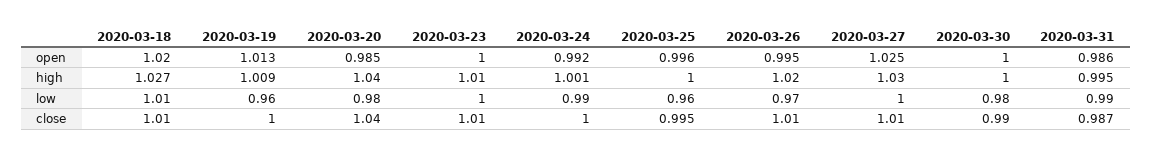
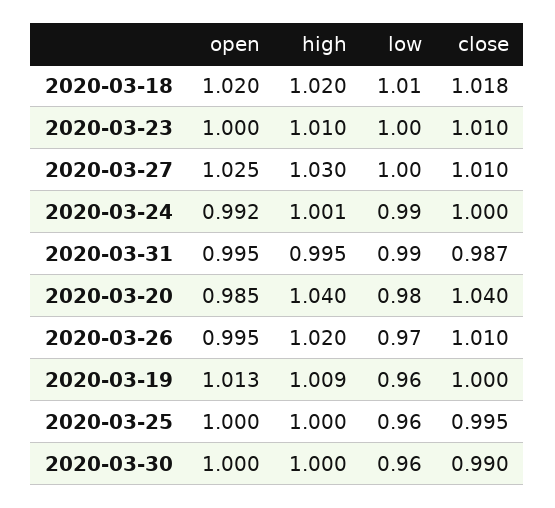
  {
    "2020-03-18": {
      "open": 1.02,
-     "high": 1.027,
+     "high": 1.02,
      "low": 1.01,
-     "close": 1.01
+     "close": 1.018
    },
    "2020-03-19": {
      "open": 1.013,
      "high": 1.009,
      "low": 0.96,
      "close": 1
    },
    "2020-03-20": {
      "open": 0.985,
      "high": 1.04,
      "low": 0.98,
      "close": 1.04
    },
    "2020-03-23": {
      "open": 1,
      "high": 1.01,
      "low": 1,
      "close": 1.01
    },
    "2020-03-24": {
      "open": 0.992,
      "high": 1.001,
      "low": 0.99,
      "close": 1
    },
    "2020-03-25": {
-     "open": 0.996,
+     "open": 1,
      "high": 1,
      "low": 0.96,
      "close": 0.995
    },
    "2020-03-26": {
      "open": 0.995,
      "high": 1.02,
      "low": 0.97,
      "close": 1.01
    },
    "2020-03-27": {
      "open": 1.025,
      "high": 1.03,
      "low": 1,
      "close": 1.01
    },
    "2020-03-30": {
      "open": 1,
      "high": 1,
-     "low": 0.98,
+     "low": 0.96,
      "close": 0.99
    },
    "2020-03-31": {
-     "open": 0.986,
+     "open": 0.995,
      "high": 0.995,
      "low": 0.99,
      "close": 0.987
    }
  }

